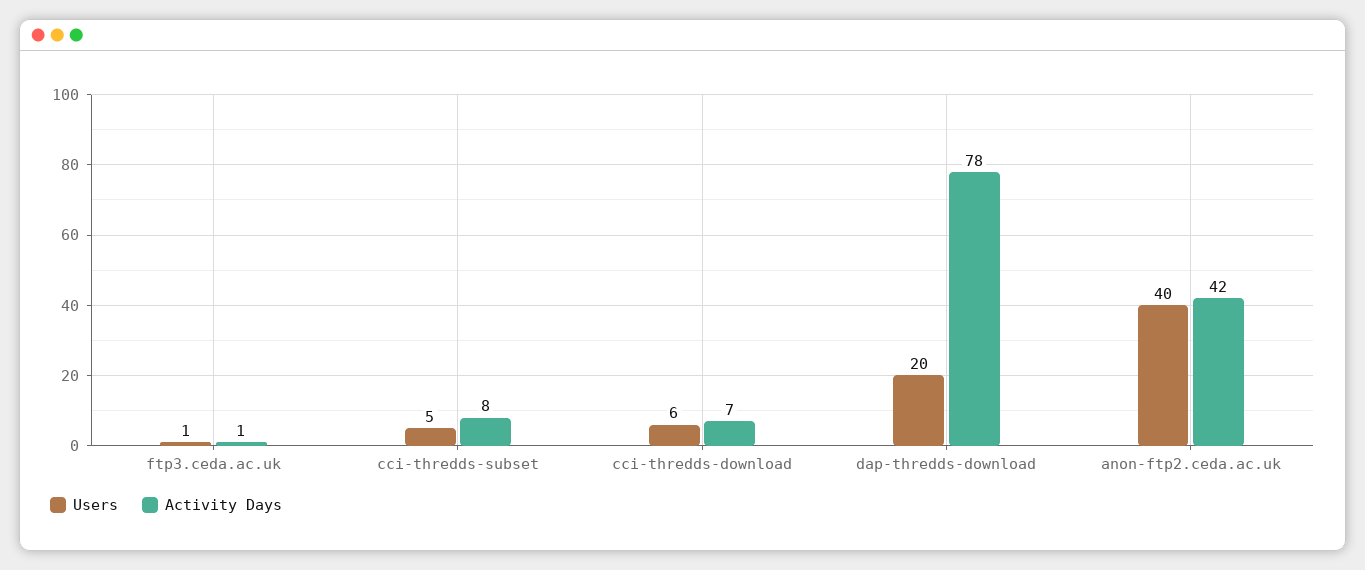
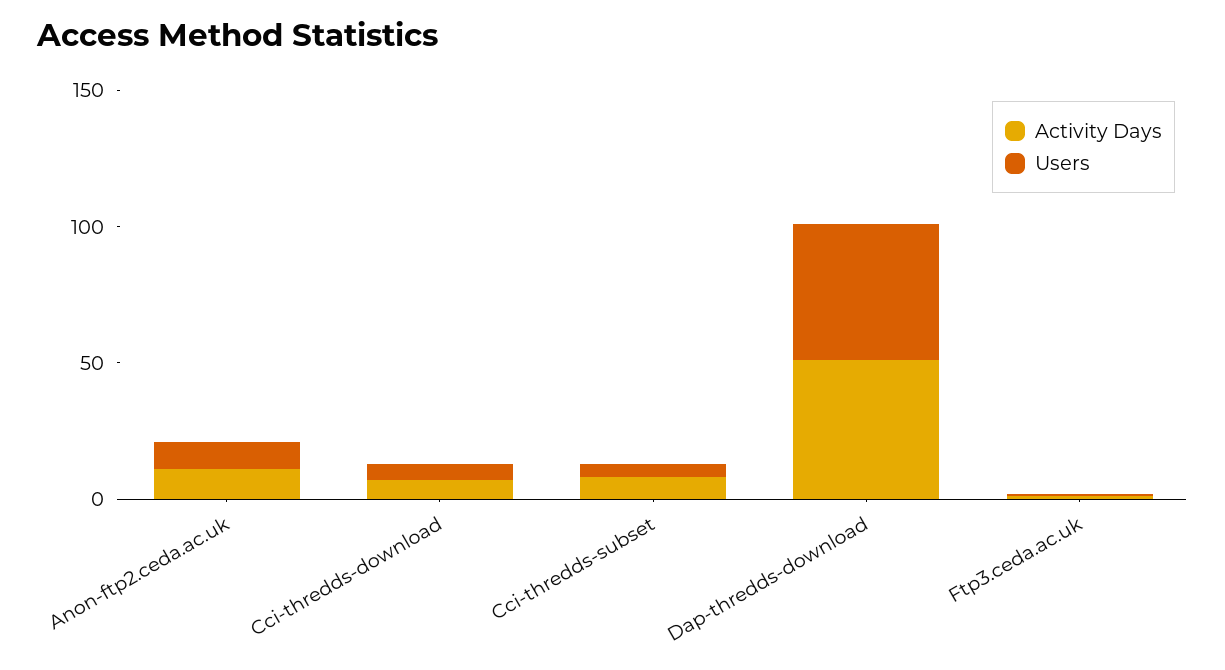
  {
    "Users": {
      "ftp3.ceda.ac.uk": 1,
      "cci-thredds-subset": 5,
      "cci-thredds-download": 6,
-     "dap-thredds-download": 20,
+     "dap-thredds-download": 50,
-     "anon-ftp2.ceda.ac.uk": 40
+     "anon-ftp2.ceda.ac.uk": 10
    },
    "Activity Days": {
      "ftp3.ceda.ac.uk": 1,
      "cci-thredds-subset": 8,
      "cci-thredds-download": 7,
-     "dap-thredds-download": 78,
+     "dap-thredds-download": 50,
-     "anon-ftp2.ceda.ac.uk": 42
+     "anon-ftp2.ceda.ac.uk": 10
    }
  }

